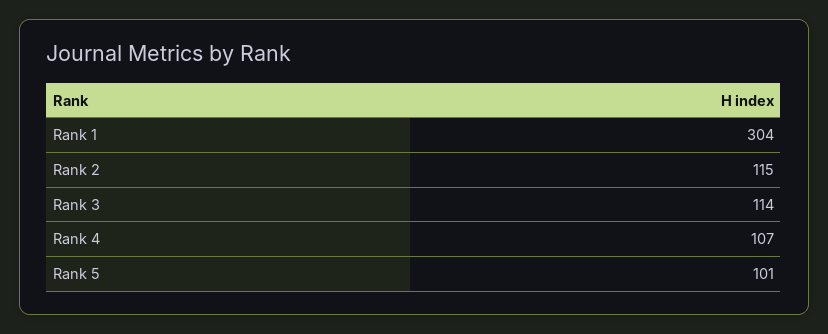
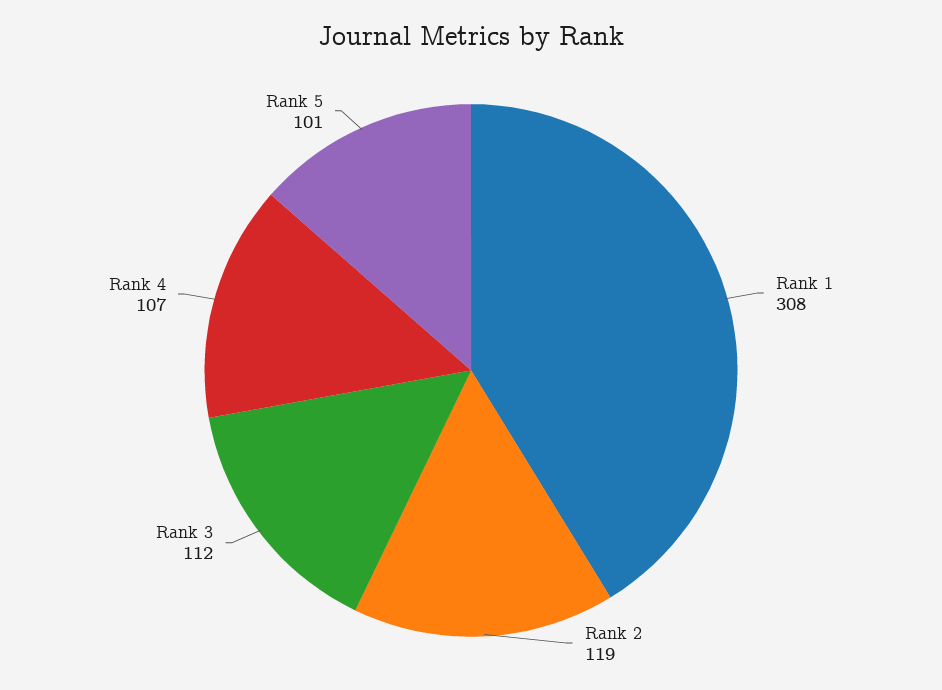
  {
-   "Rank 1": 304,
+   "Rank 1": 308,
-   "Rank 2": 115,
+   "Rank 2": 119,
-   "Rank 3": 114,
+   "Rank 3": 112,
    "Rank 4": 107,
    "Rank 5": 101
  }

